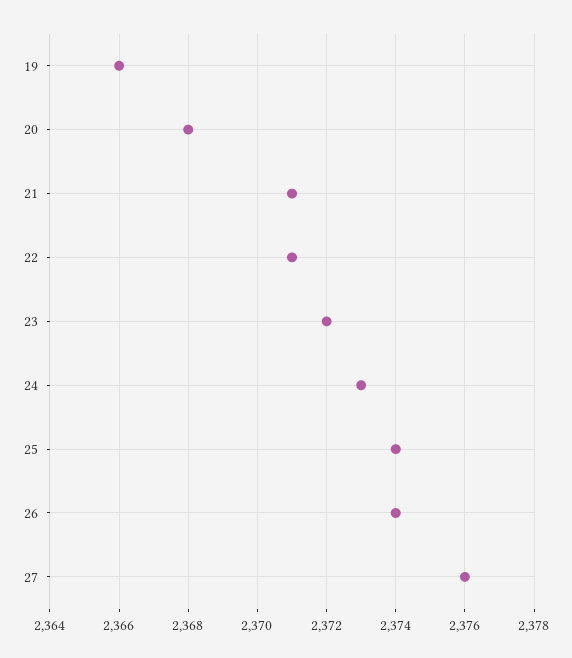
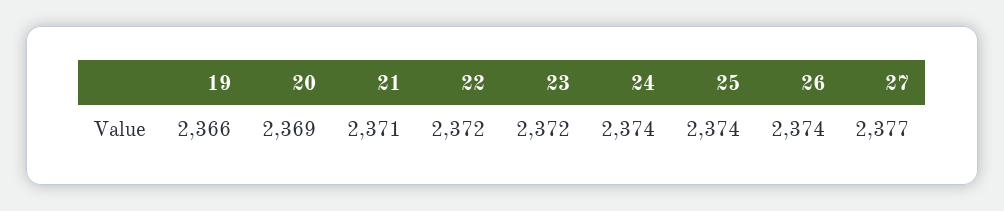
  {
    "19": 2366,
-   "20": 2368,
+   "20": 2369,
    "21": 2371,
-   "22": 2371,
+   "22": 2372,
    "23": 2372,
-   "24": 2373,
+   "24": 2374,
    "25": 2374,
    "26": 2374,
-   "27": 2376
+   "27": 2377
  }

